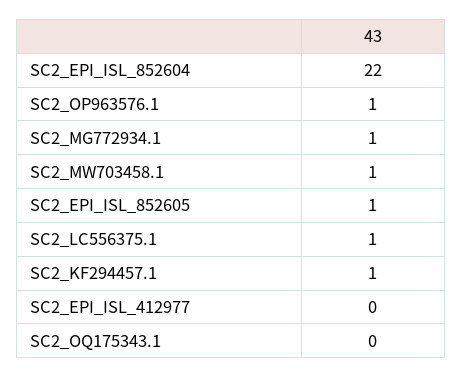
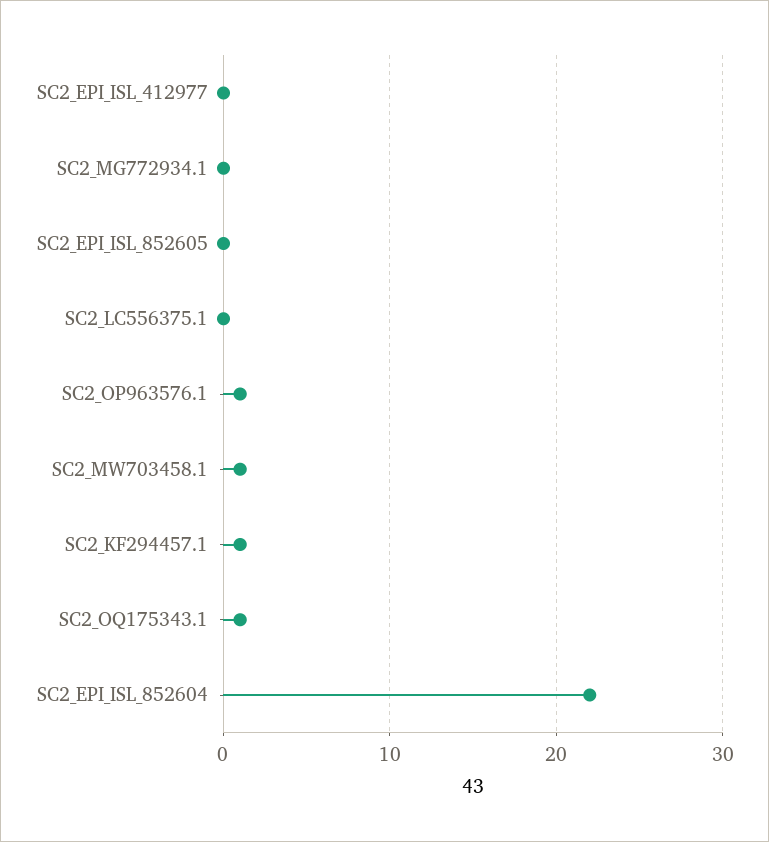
  {
    "SC2_EPI_ISL_852604": 22,
    "SC2_OP963576.1": 1,
-   "SC2_MG772934.1": 1,
+   "SC2_MG772934.1": 0,
    "SC2_MW703458.1": 1,
-   "SC2_EPI_ISL_852605": 1,
+   "SC2_EPI_ISL_852605": 0,
-   "SC2_LC556375.1": 1,
+   "SC2_LC556375.1": 0,
    "SC2_KF294457.1": 1,
    "SC2_EPI_ISL_412977": 0,
-   "SC2_OQ175343.1": 0
+   "SC2_OQ175343.1": 1
  }

